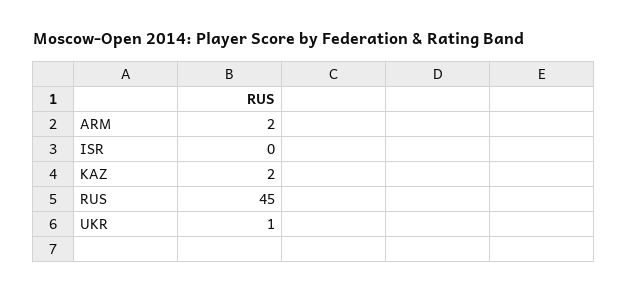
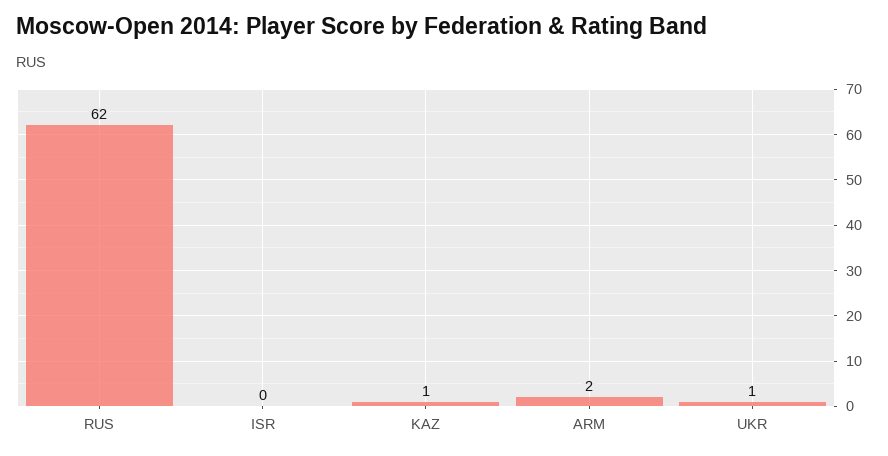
  {
    "ARM": 2,
    "ISR": 0,
-   "KAZ": 2,
+   "KAZ": 1,
-   "RUS": 45,
+   "RUS": 62,
    "UKR": 1
  }

